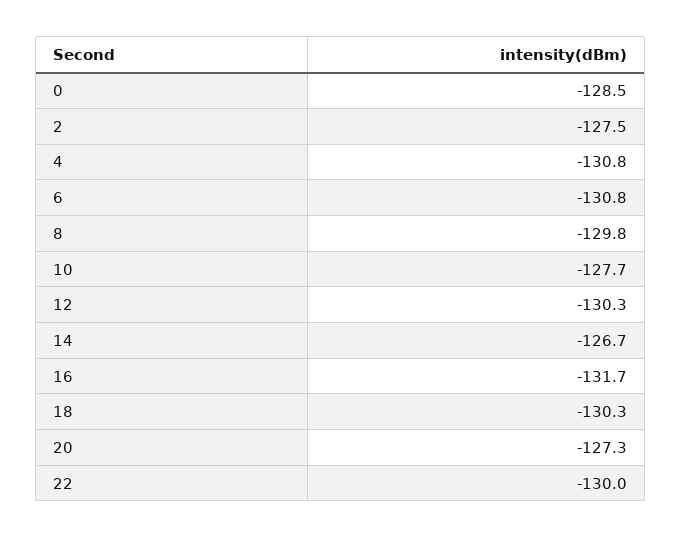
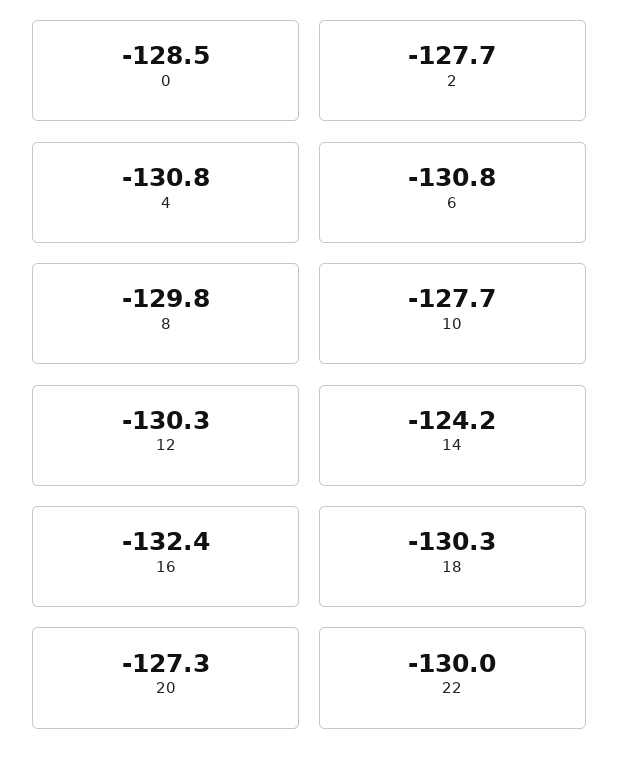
  {
    "0": -128.5,
-   "2": -127.5,
+   "2": -127.7,
    "4": -130.8,
    "6": -130.8,
    "8": -129.8,
    "10": -127.7,
    "12": -130.3,
-   "14": -126.7,
+   "14": -124.2,
-   "16": -131.7,
+   "16": -132.4,
    "18": -130.3,
    "20": -127.3,
    "22": -130
  }

